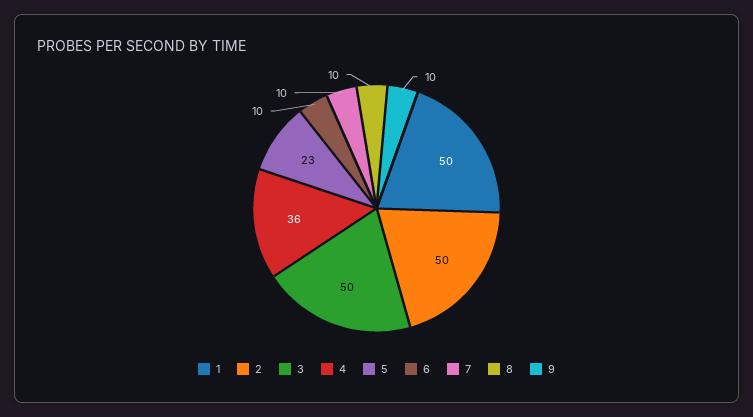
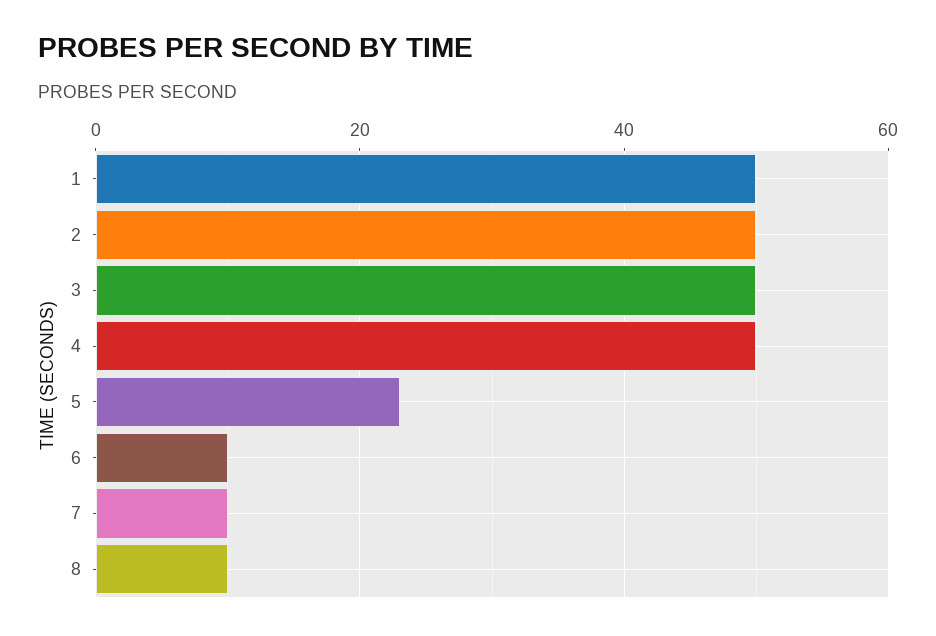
  {
    "1": 50,
    "2": 50,
    "3": 50,
-   "4": 36,
+   "4": 50,
    "5": 23,
    "6": 10,
    "7": 10,
-   "8": 10,
+   "8": 10
-   "9": 10
  }

